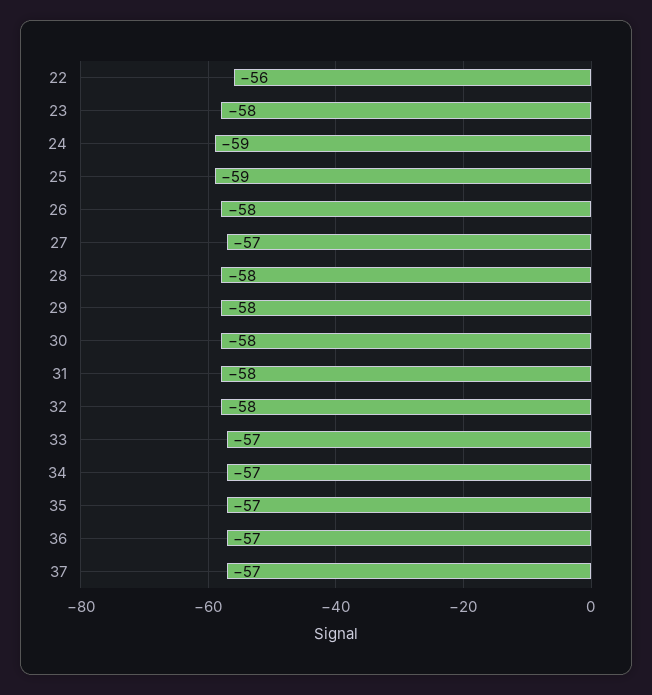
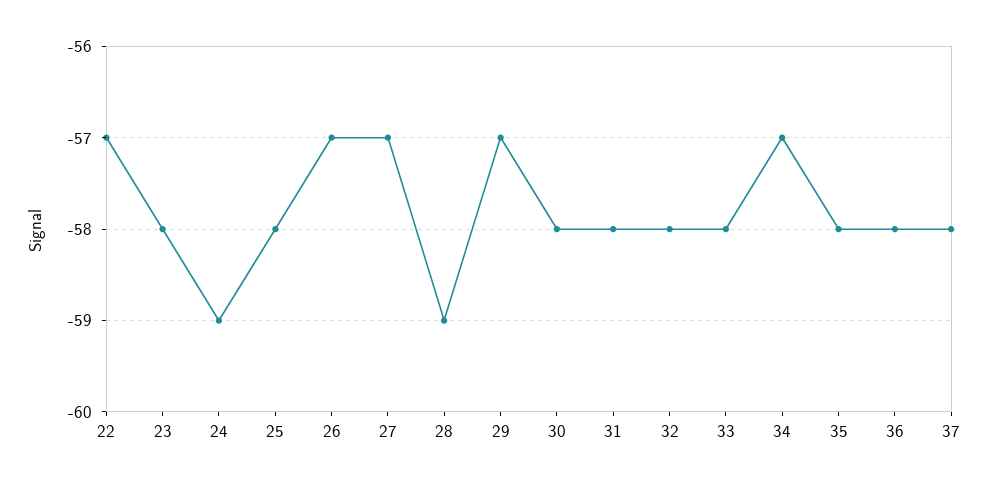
  {
-   "22": -56,
+   "22": -57,
    "23": -58,
    "24": -59,
-   "25": -59,
+   "25": -58,
-   "26": -58,
+   "26": -57,
    "27": -57,
-   "28": -58,
+   "28": -59,
-   "29": -58,
+   "29": -57,
    "30": -58,
    "31": -58,
    "32": -58,
-   "33": -57,
+   "33": -58,
    "34": -57,
-   "35": -57,
+   "35": -58,
-   "36": -57,
+   "36": -58,
-   "37": -57
+   "37": -58
  }

